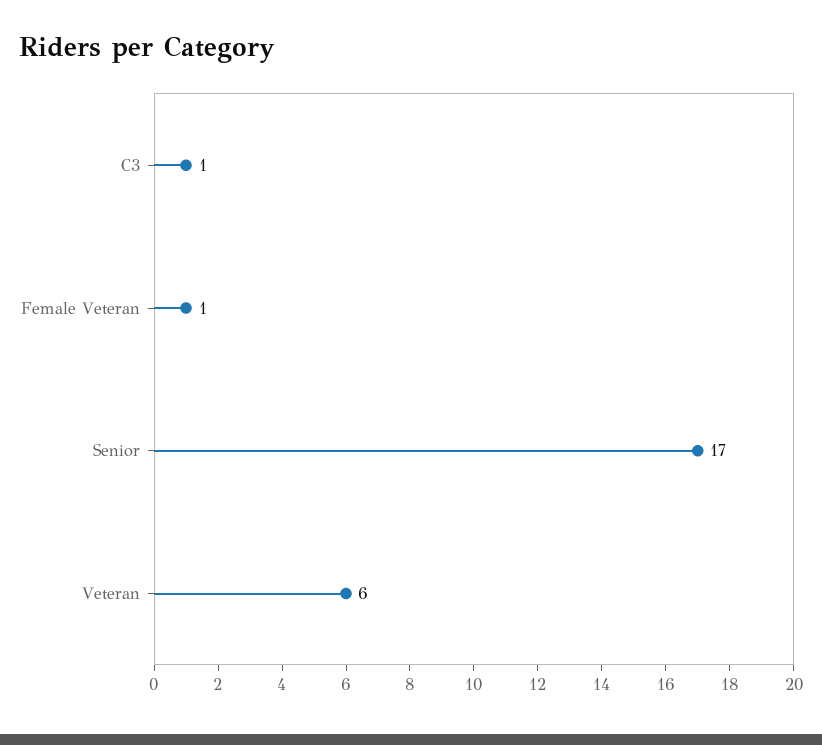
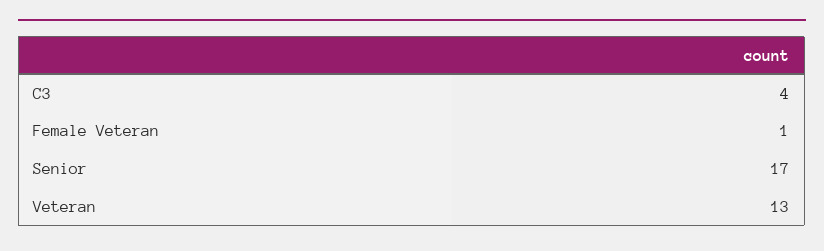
  {
-   "C3": 1,
+   "C3": 4,
    "Female Veteran": 1,
    "Senior": 17,
-   "Veteran": 6
+   "Veteran": 13
  }

